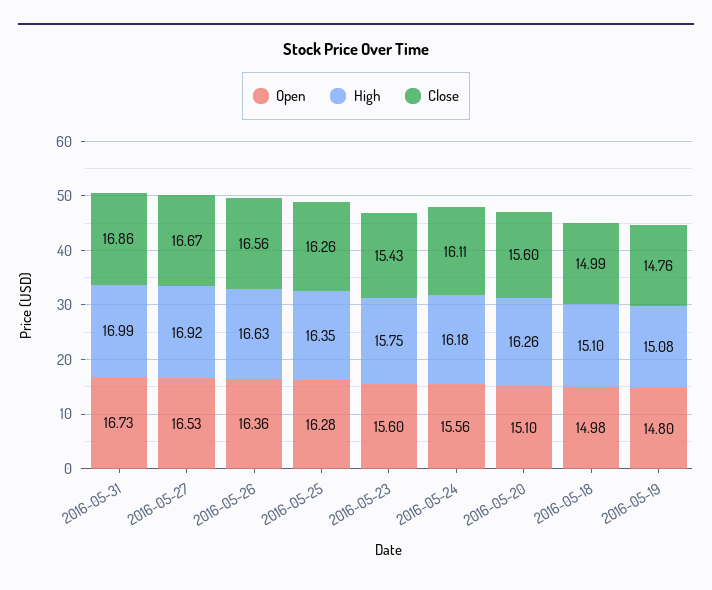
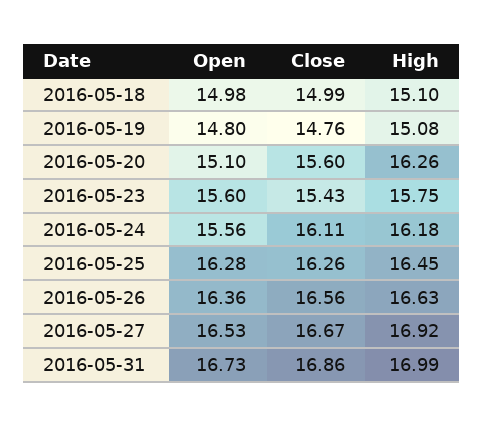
  {
    "Open": {
      "2016-05-31": 16.73,
      "2016-05-27": 16.53,
      "2016-05-26": 16.36,
      "2016-05-25": 16.28,
      "2016-05-23": 15.6,
      "2016-05-24": 15.56,
      "2016-05-20": 15.1,
      "2016-05-18": 14.98,
      "2016-05-19": 14.8
    },
    "High": {
      "2016-05-31": 16.99,
      "2016-05-27": 16.92,
      "2016-05-26": 16.63,
-     "2016-05-25": 16.35,
+     "2016-05-25": 16.45,
      "2016-05-23": 15.75,
      "2016-05-24": 16.18,
      "2016-05-20": 16.26,
      "2016-05-18": 15.1,
      "2016-05-19": 15.08
    },
    "Close": {
      "2016-05-31": 16.86,
      "2016-05-27": 16.67,
      "2016-05-26": 16.56,
      "2016-05-25": 16.26,
      "2016-05-23": 15.43,
      "2016-05-24": 16.11,
      "2016-05-20": 15.6,
      "2016-05-18": 14.99,
      "2016-05-19": 14.76
    }
  }

